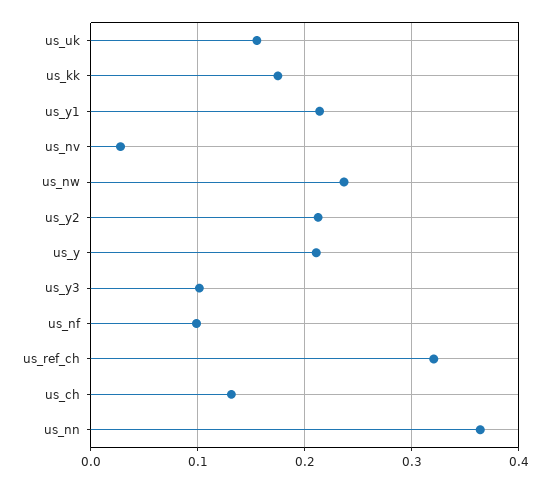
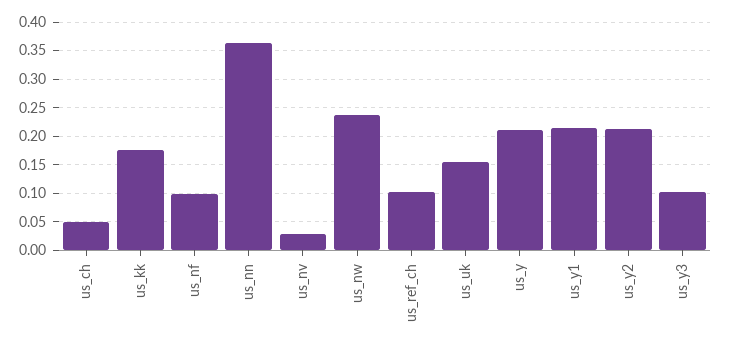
  {
    "us_uk": 0.16,
    "us_kk": 0.17,
    "us_y1": 0.21,
    "us_nv": 0.03,
    "us_nw": 0.24,
    "us_y2": 0.21,
    "us_y": 0.21,
    "us_y3": 0.1,
    "us_nf": 0.1,
-   "us_ref_ch": 0.32,
+   "us_ref_ch": 0.1,
-   "us_ch": 0.13,
+   "us_ch": 0.05,
    "us_nn": 0.36
  }

